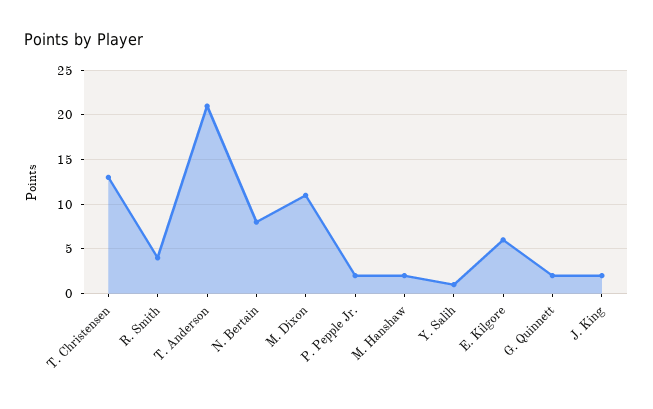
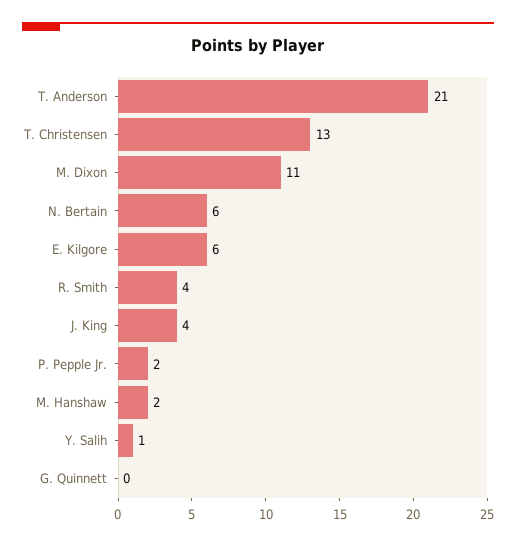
  {
    "T. Christensen": 13,
    "R. Smith": 4,
    "T. Anderson": 21,
-   "N. Bertain": 8,
+   "N. Bertain": 6,
    "M. Dixon": 11,
    "P. Pepple Jr.": 2,
    "M. Hanshaw": 2,
    "Y. Salih": 1,
    "E. Kilgore": 6,
-   "G. Quinnett": 2,
+   "G. Quinnett": 0,
-   "J. King": 2
+   "J. King": 4
  }

